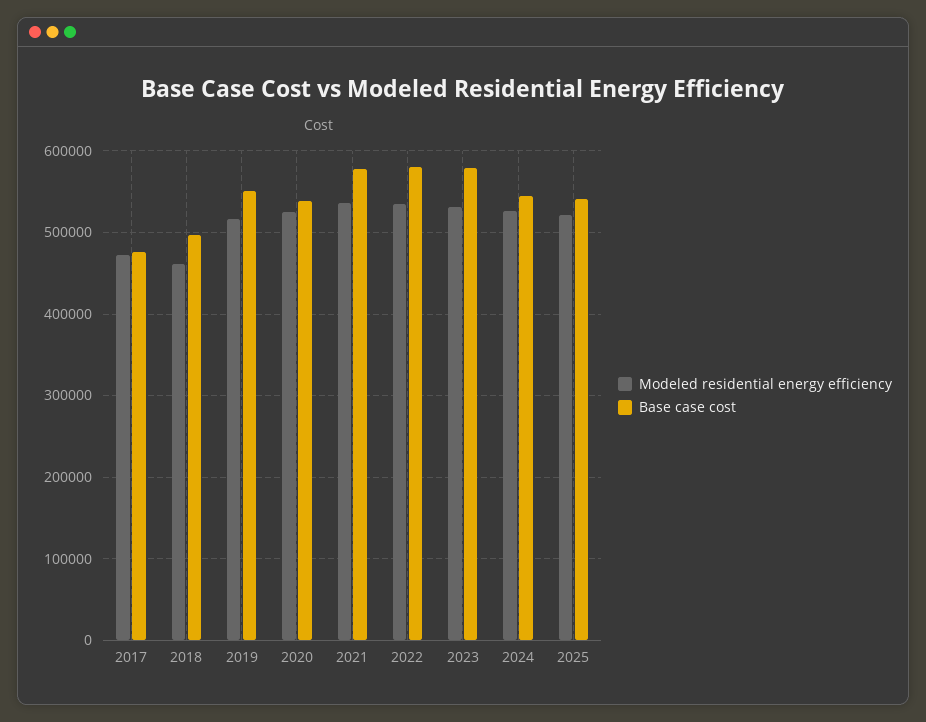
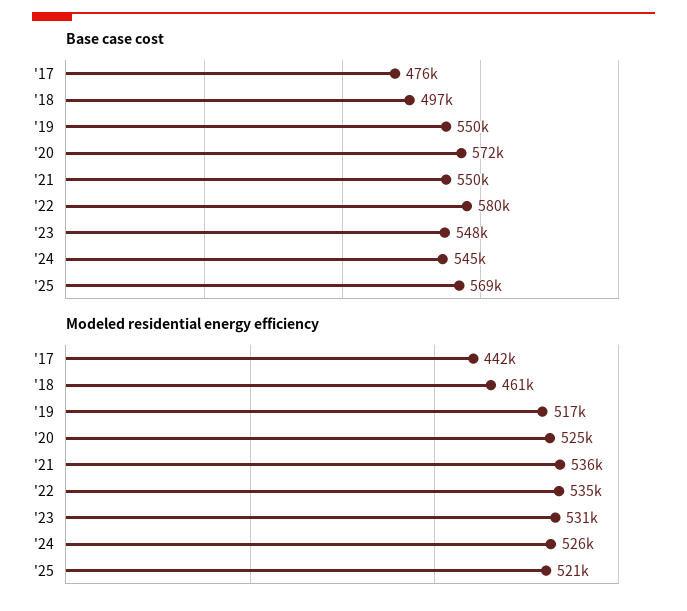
  {
    "Modeled residential energy efficiency": {
-     "2017": 470000,
+     "2017": 442000,
      "2018": 461000,
      "2019": 517000,
      "2020": 525000,
      "2021": 536000,
      "2022": 535000,
      "2023": 531000,
      "2024": 526000,
      "2025": 521000
    },
    "Base case cost": {
      "2017": 476000,
      "2018": 497000,
      "2019": 550000,
-     "2020": 540000,
+     "2020": 572000,
-     "2021": 580000,
+     "2021": 550000,
      "2022": 580000,
-     "2023": 580000,
+     "2023": 548000,
      "2024": 545000,
-     "2025": 540000
+     "2025": 569000
    }
  }

